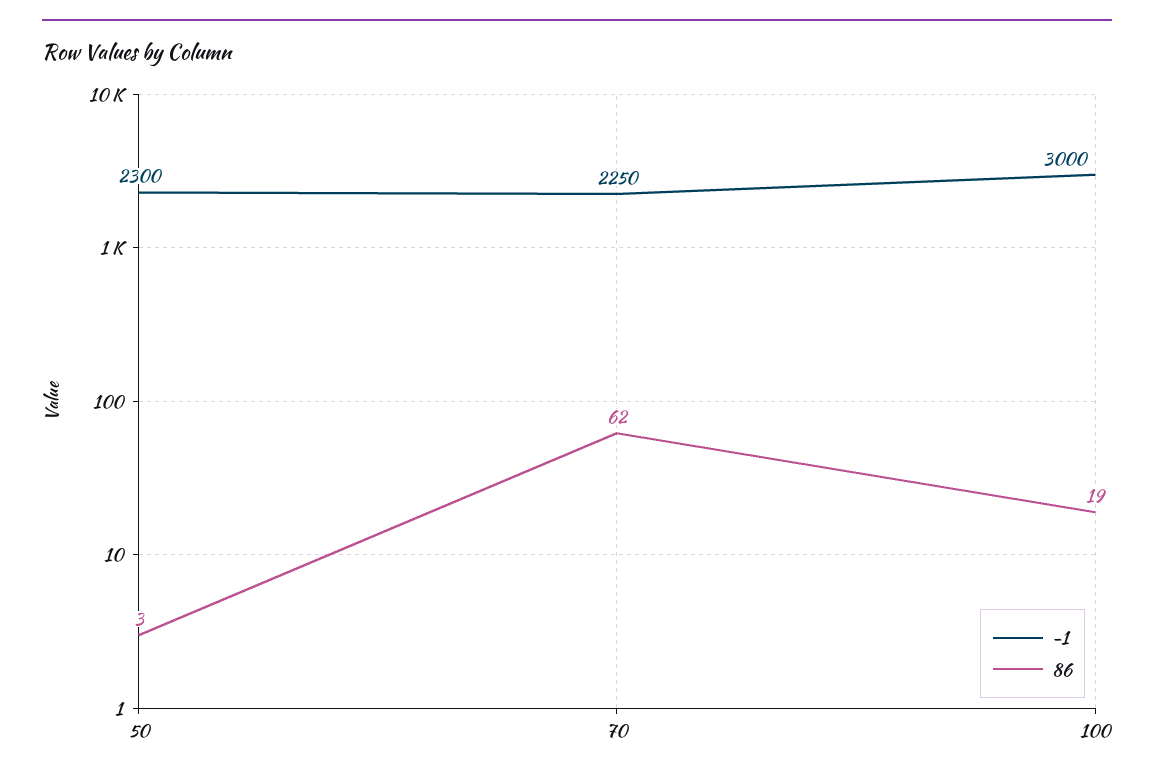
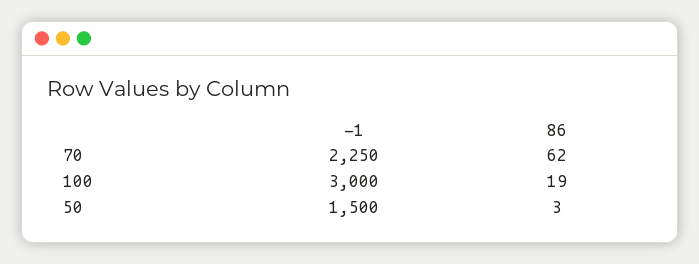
  {
    "-1": {
-     "50": 2300,
+     "50": 1500,
      "70": 2250,
      "100": 3000
    },
    "86": {
      "50": 3,
      "70": 62,
      "100": 19
    }
  }

